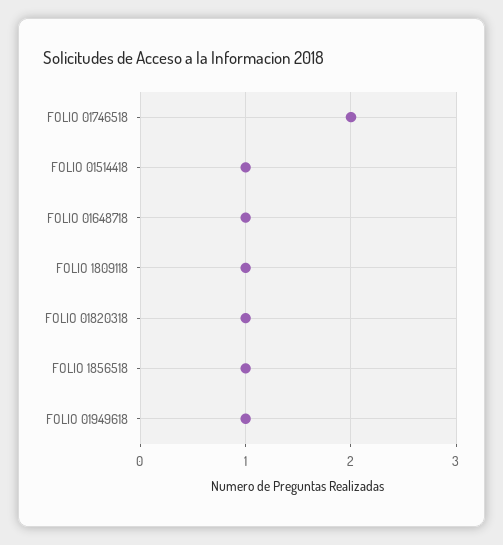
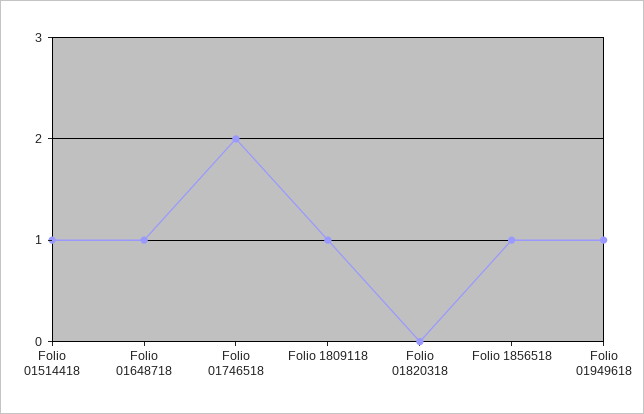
  {
    "FOLIO 01746518": 2,
    "FOLIO 01514418": 1,
    "FOLIO 01648718": 1,
    "FOLIO 1809118": 1,
-   "FOLIO 01820318": 1,
+   "FOLIO 01820318": 0,
    "FOLIO 1856518": 1,
    "FOLIO 01949618": 1
  }

